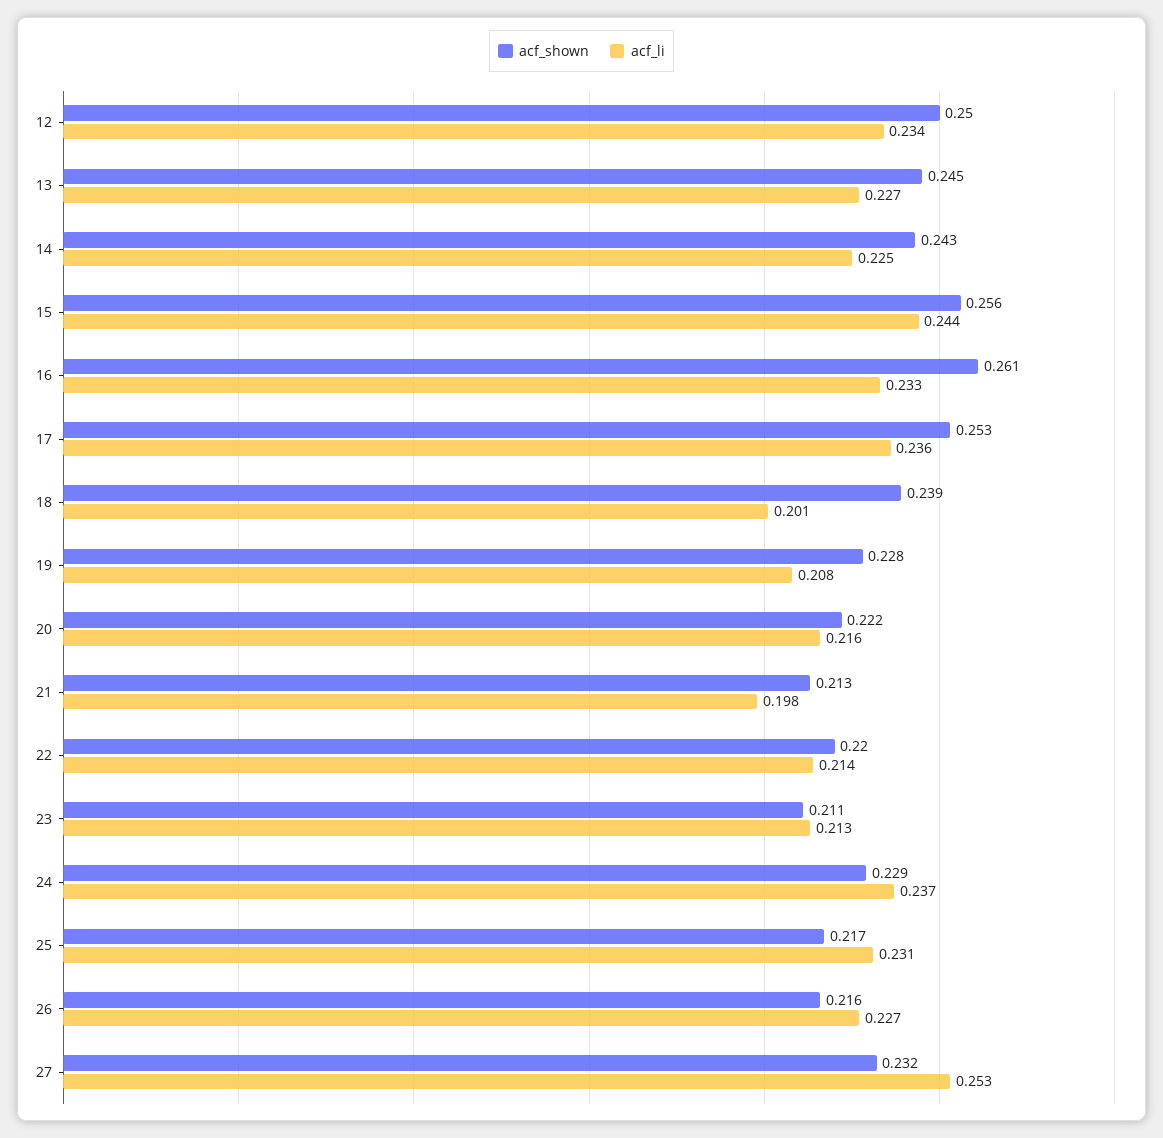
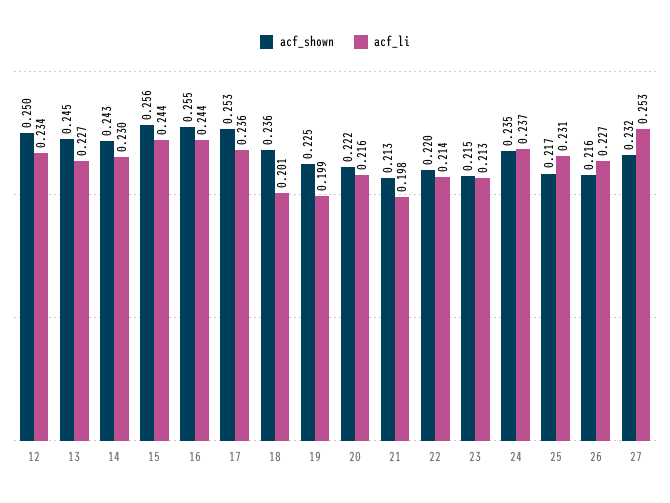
  {
    "acf_shown": {
      "12": 0.25,
      "13": 0.245,
      "14": 0.243,
      "15": 0.256,
-     "16": 0.261,
+     "16": 0.255,
      "17": 0.253,
-     "18": 0.239,
+     "18": 0.236,
-     "19": 0.228,
+     "19": 0.225,
      "20": 0.222,
      "21": 0.213,
      "22": 0.22,
-     "23": 0.211,
+     "23": 0.215,
-     "24": 0.229,
+     "24": 0.235,
      "25": 0.217,
      "26": 0.216,
      "27": 0.232
    },
    "acf_li": {
      "12": 0.234,
      "13": 0.227,
-     "14": 0.225,
+     "14": 0.23,
      "15": 0.244,
-     "16": 0.233,
+     "16": 0.244,
      "17": 0.236,
      "18": 0.201,
-     "19": 0.208,
+     "19": 0.199,
      "20": 0.216,
      "21": 0.198,
      "22": 0.214,
      "23": 0.213,
      "24": 0.237,
      "25": 0.231,
      "26": 0.227,
      "27": 0.253
    }
  }

